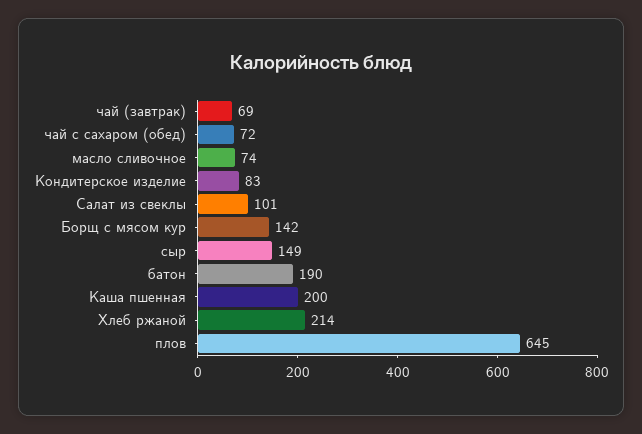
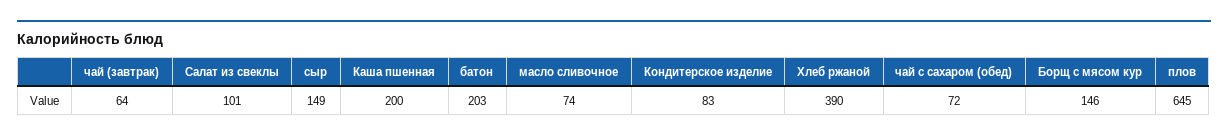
  {
-   "чай (завтрак)": 69,
+   "чай (завтрак)": 64,
    "чай с сахаром (обед)": 72,
    "масло сливочное": 74,
    "Кондитерское изделие": 83,
    "Салат из свеклы": 101,
-   "Борщ с мясом кур": 142,
+   "Борщ с мясом кур": 146,
    "сыр": 149,
-   "батон": 190,
+   "батон": 203,
    "Каша пшенная": 200,
-   "Хлеб ржаной": 214,
+   "Хлеб ржаной": 390,
    "плов": 645
  }

